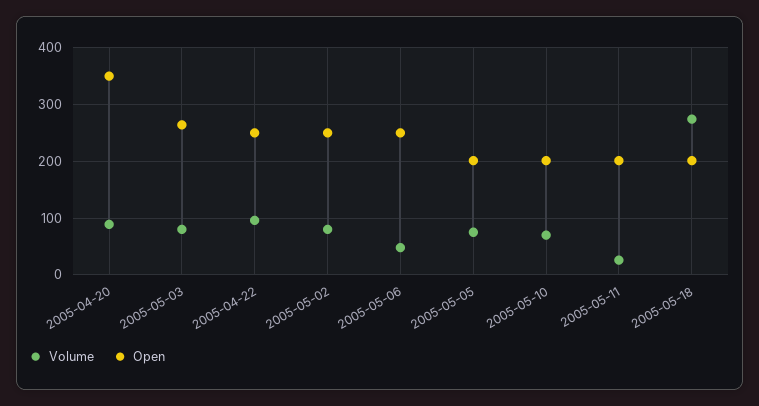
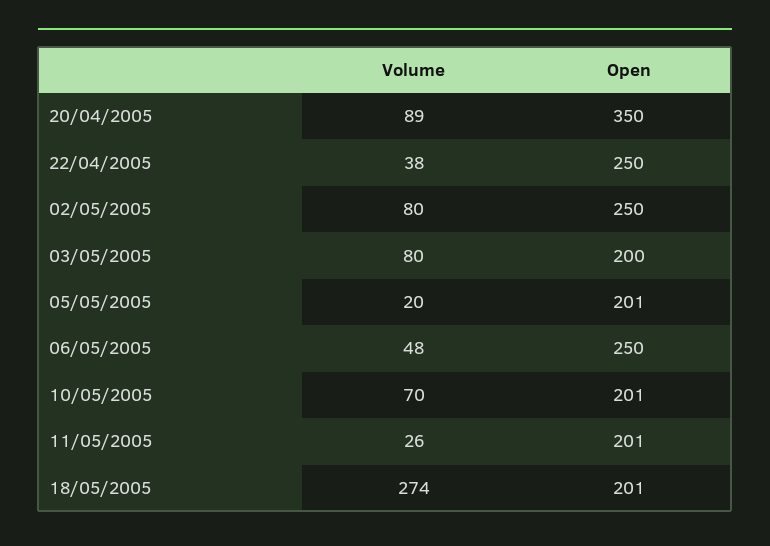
  {
    "Volume": {
      "2005-04-20": 89,
      "2005-05-03": 80,
-     "2005-04-22": 100,
+     "2005-04-22": 38,
      "2005-05-02": 80,
      "2005-05-06": 48,
-     "2005-05-05": 80,
+     "2005-05-05": 20,
      "2005-05-10": 70,
      "2005-05-11": 26,
      "2005-05-18": 274
    },
    "Open": {
      "2005-04-20": 350,
-     "2005-05-03": 260,
+     "2005-05-03": 200,
      "2005-04-22": 250,
      "2005-05-02": 250,
      "2005-05-06": 250,
      "2005-05-05": 201,
      "2005-05-10": 201,
      "2005-05-11": 201,
      "2005-05-18": 201
    }
  }

